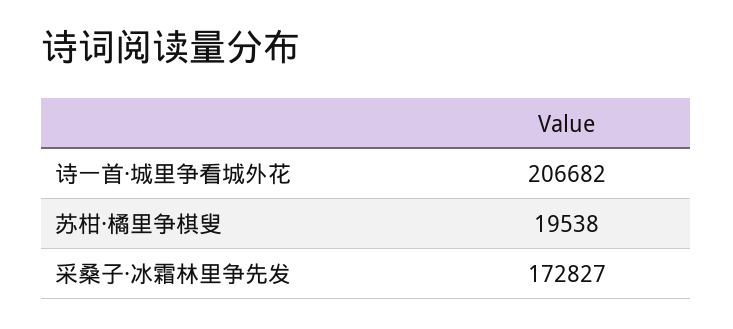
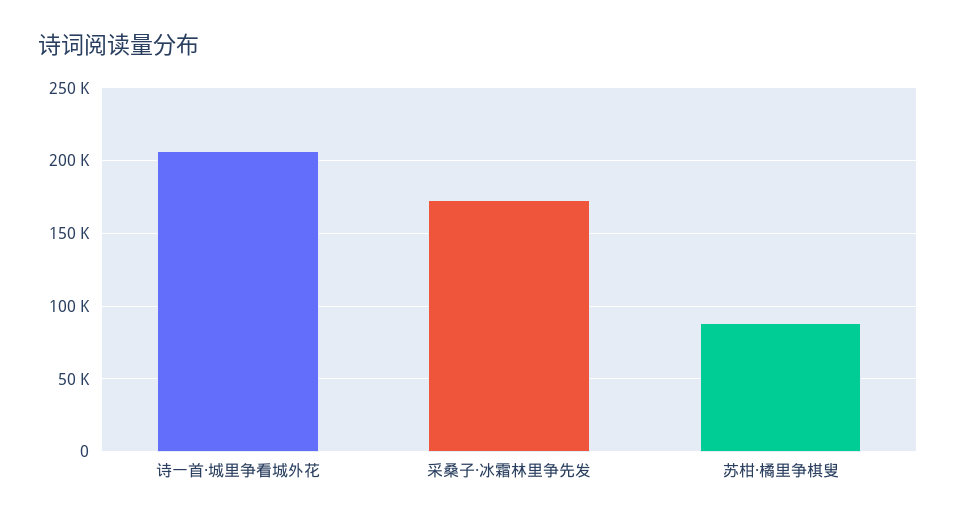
  {
    "诗一首·城里争看城外花": 206682,
-   "苏柑·橘里争棋叟": 19538,
+   "苏柑·橘里争棋叟": 90000,
    "采桑子·冰霜林里争先发": 172827
  }

